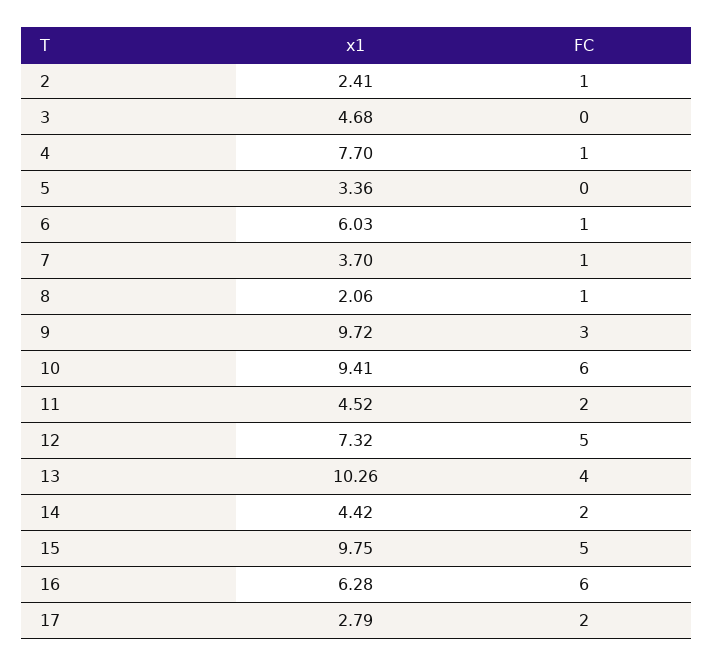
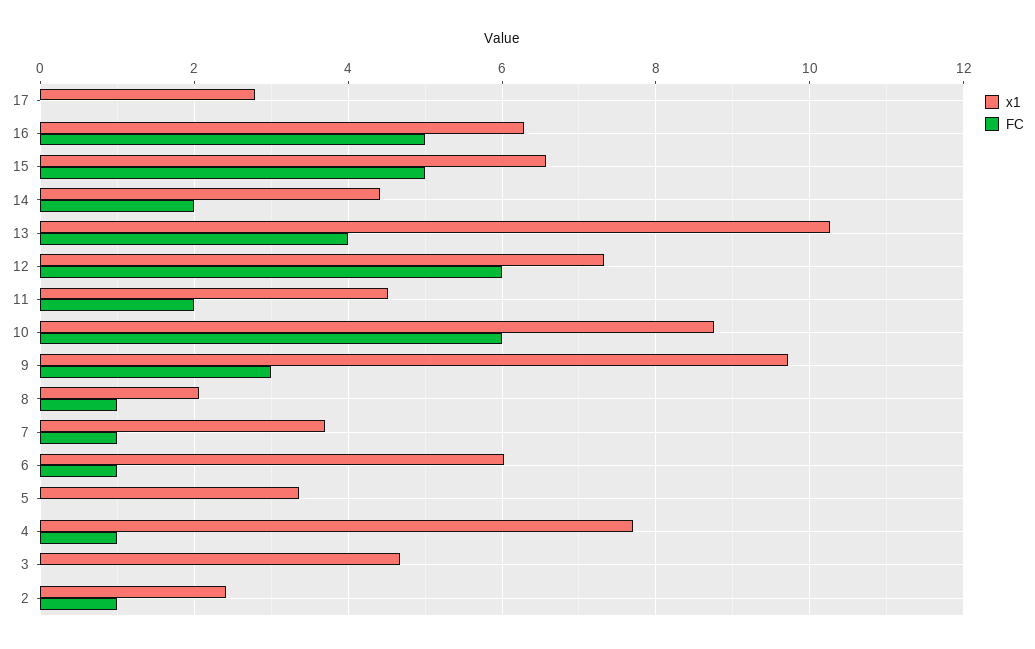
  {
    "x1": {
      "2": 2.41,
      "3": 4.68,
      "4": 7.7,
      "5": 3.36,
      "6": 6.03,
      "7": 3.7,
      "8": 2.06,
      "9": 9.72,
-     "10": 9.41,
+     "10": 8.8,
      "11": 4.52,
      "12": 7.32,
      "13": 10.26,
      "14": 4.42,
-     "15": 9.75,
+     "15": 6.6,
      "16": 6.28,
      "17": 2.79
    },
    "FC": {
      "2": 1,
      "3": 0,
      "4": 1,
      "5": 0,
      "6": 1,
      "7": 1,
      "8": 1,
      "9": 3,
      "10": 6,
      "11": 2,
-     "12": 5,
+     "12": 6,
      "13": 4,
      "14": 2,
      "15": 5,
-     "16": 6,
+     "16": 5,
-     "17": 2
+     "17": 0
    }
  }

